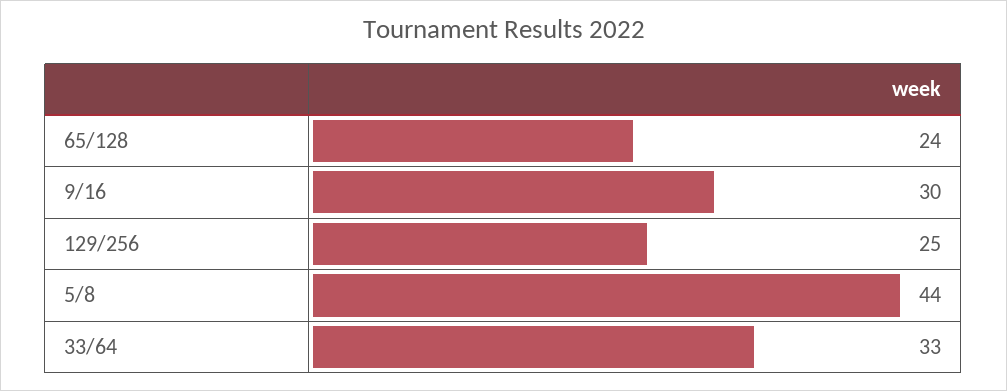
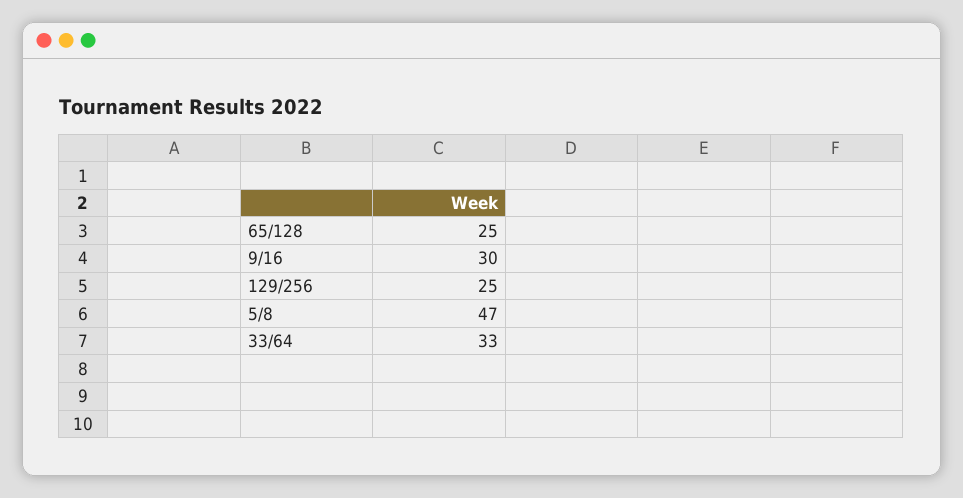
  {
-   "65/128": 24,
+   "65/128": 25,
    "9/16": 30,
    "129/256": 25,
-   "5/8": 44,
+   "5/8": 47,
    "33/64": 33
  }

